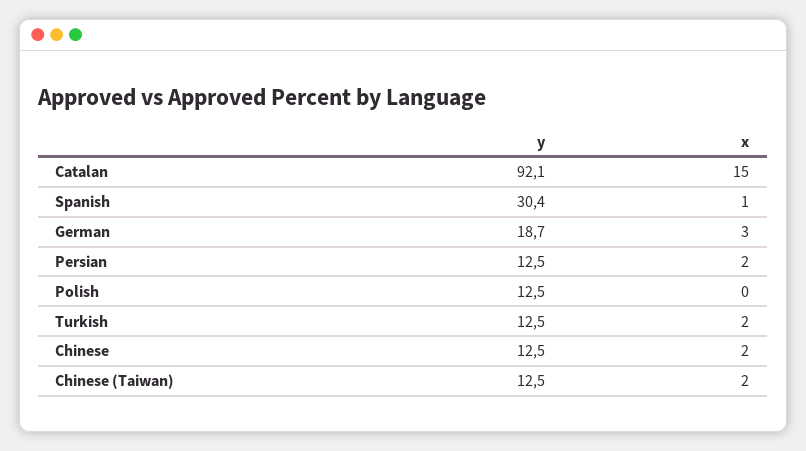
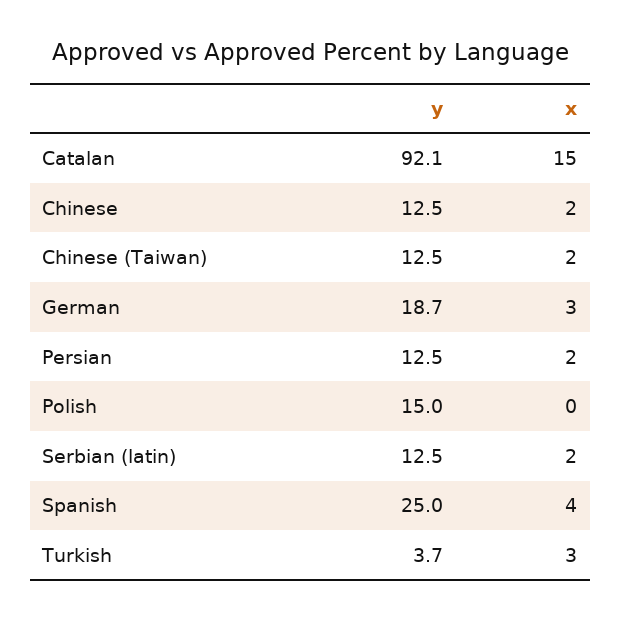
  {
    "y": {
      "Catalan": 92.1,
-     "Spanish": 30.4,
+     "Spanish": 25,
      "German": 18.7,
      "Persian": 12.5,
-     "Polish": 12.5,
+     "Polish": 15,
-     "Turkish": 12.5,
+     "Turkish": 3.7,
      "Chinese": 12.5,
-     "Chinese (Taiwan)": 12.5
+     "Chinese (Taiwan)": 12.5,
+     "Serbian (latin)": 12.5
    },
    "x": {
      "Catalan": 15,
-     "Spanish": 1,
+     "Spanish": 4,
      "German": 3,
      "Persian": 2,
      "Polish": 0,
-     "Turkish": 2,
+     "Turkish": 3,
      "Chinese": 2,
-     "Chinese (Taiwan)": 2
+     "Chinese (Taiwan)": 2,
+     "Serbian (latin)": 2
    }
  }

